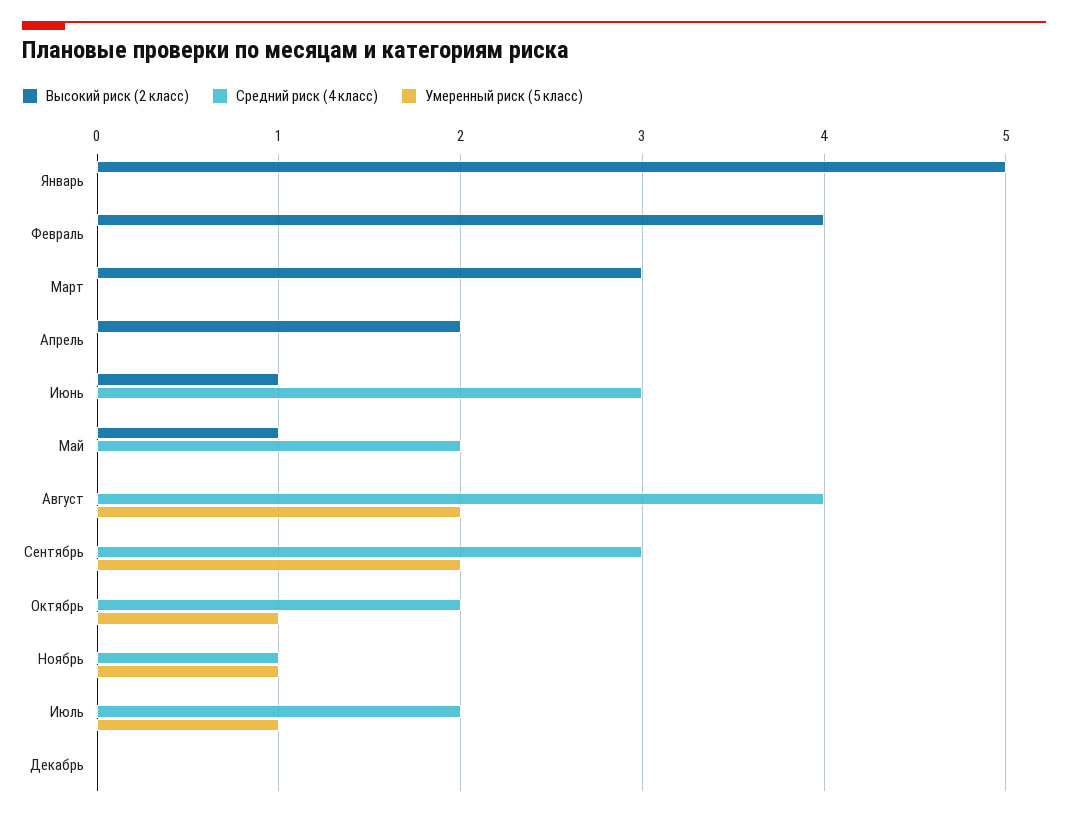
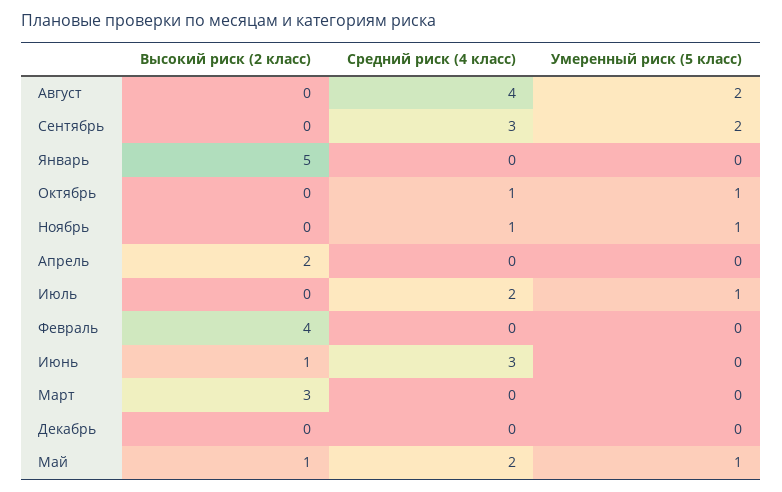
  {
    "Высокий риск (2 класс)": {
      "Январь": 5,
      "Февраль": 4,
      "Март": 3,
      "Апрель": 2,
      "Июнь": 1,
      "Май": 1,
      "Август": 0,
      "Сентябрь": 0,
      "Октябрь": 0,
      "Ноябрь": 0,
      "Июль": 0,
      "Декабрь": 0
    },
    "Средний риск (4 класс)": {
      "Январь": 0,
      "Февраль": 0,
      "Март": 0,
      "Апрель": 0,
      "Июнь": 3,
      "Май": 2,
      "Август": 4,
      "Сентябрь": 3,
-     "Октябрь": 2,
+     "Октябрь": 1,
      "Ноябрь": 1,
      "Июль": 2,
      "Декабрь": 0
    },
    "Умеренный риск (5 класс)": {
      "Январь": 0,
      "Февраль": 0,
      "Март": 0,
      "Апрель": 0,
      "Июнь": 0,
-     "Май": 0,
+     "Май": 1,
      "Август": 2,
      "Сентябрь": 2,
      "Октябрь": 1,
      "Ноябрь": 1,
      "Июль": 1,
      "Декабрь": 0
    }
  }

